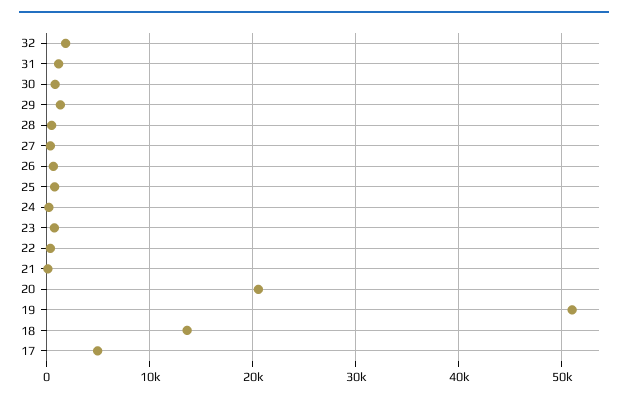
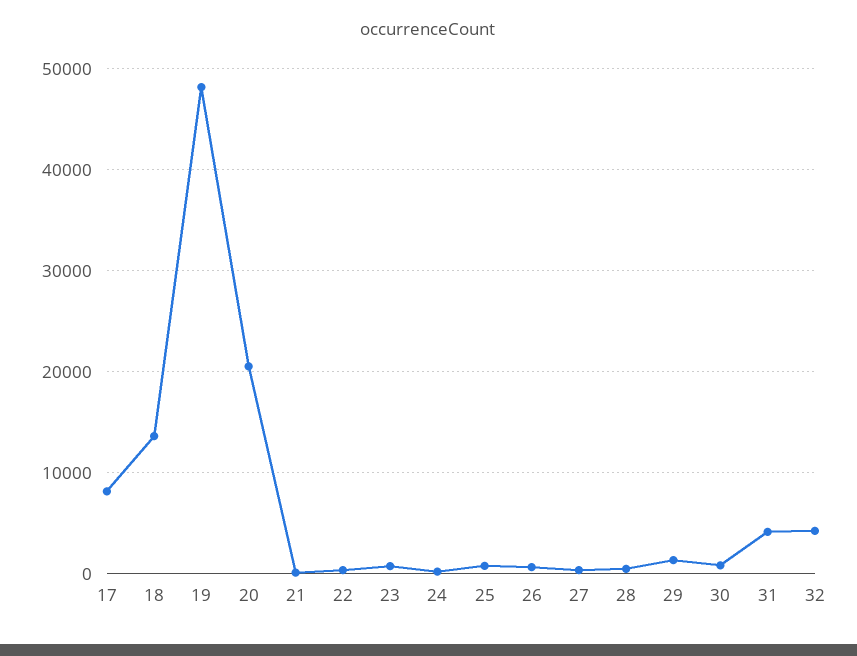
  {
-   "32": 2000,
+   "32": 4000,
-   "31": 1000,
+   "31": 4000,
    "30": 1000,
    "29": 1000,
    "28": 0,
    "27": 0,
    "26": 1000,
    "25": 1000,
    "24": 0,
    "23": 1000,
    "22": 0,
    "21": 0,
    "20": 21000,
-   "19": 51000,
+   "19": 48000,
    "18": 14000,
-   "17": 5000
+   "17": 8000
  }

